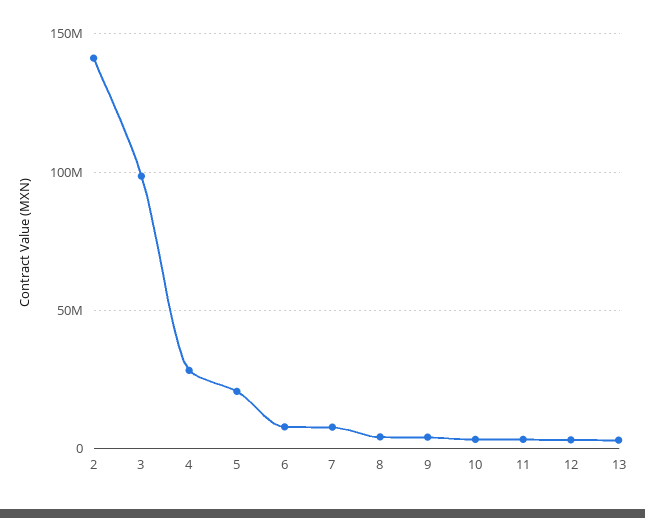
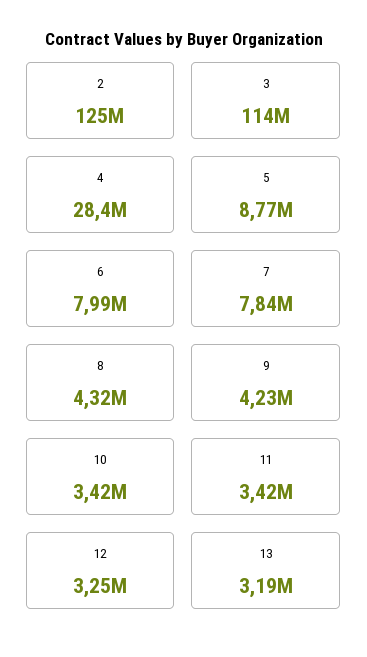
  {
-   "2": 140000000,
+   "2": 125000000,
-   "3": 100000000,
+   "3": 114000000,
    "4": 28400000,
-   "5": 20000000,
+   "5": 8770000,
    "6": 7990000,
    "7": 7840000,
    "8": 4320000,
    "9": 4230000,
    "10": 3420000,
    "11": 3420000,
    "12": 3250000,
    "13": 3190000
  }

